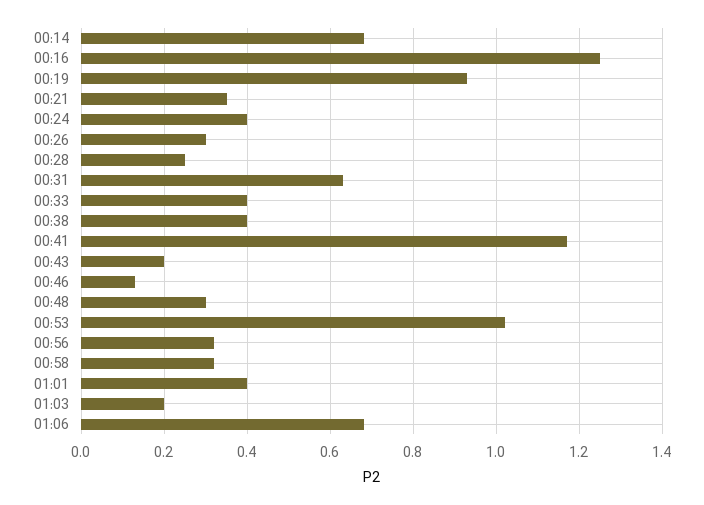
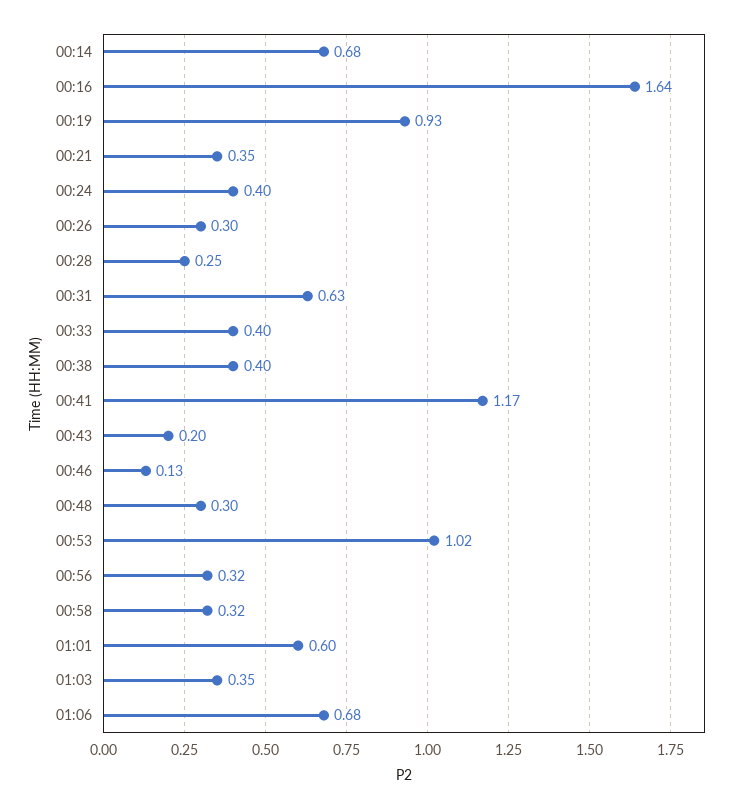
  {
    "00:14": 0.68,
-   "00:16": 1.25,
+   "00:16": 1.64,
    "00:19": 0.93,
    "00:21": 0.35,
    "00:24": 0.4,
    "00:26": 0.3,
    "00:28": 0.25,
    "00:31": 0.63,
    "00:33": 0.4,
    "00:38": 0.4,
    "00:41": 1.17,
    "00:43": 0.2,
    "00:46": 0.13,
    "00:48": 0.3,
    "00:53": 1.02,
    "00:56": 0.32,
    "00:58": 0.32,
-   "01:01": 0.4,
+   "01:01": 0.6,
-   "01:03": 0.2,
+   "01:03": 0.35,
    "01:06": 0.68
  }

